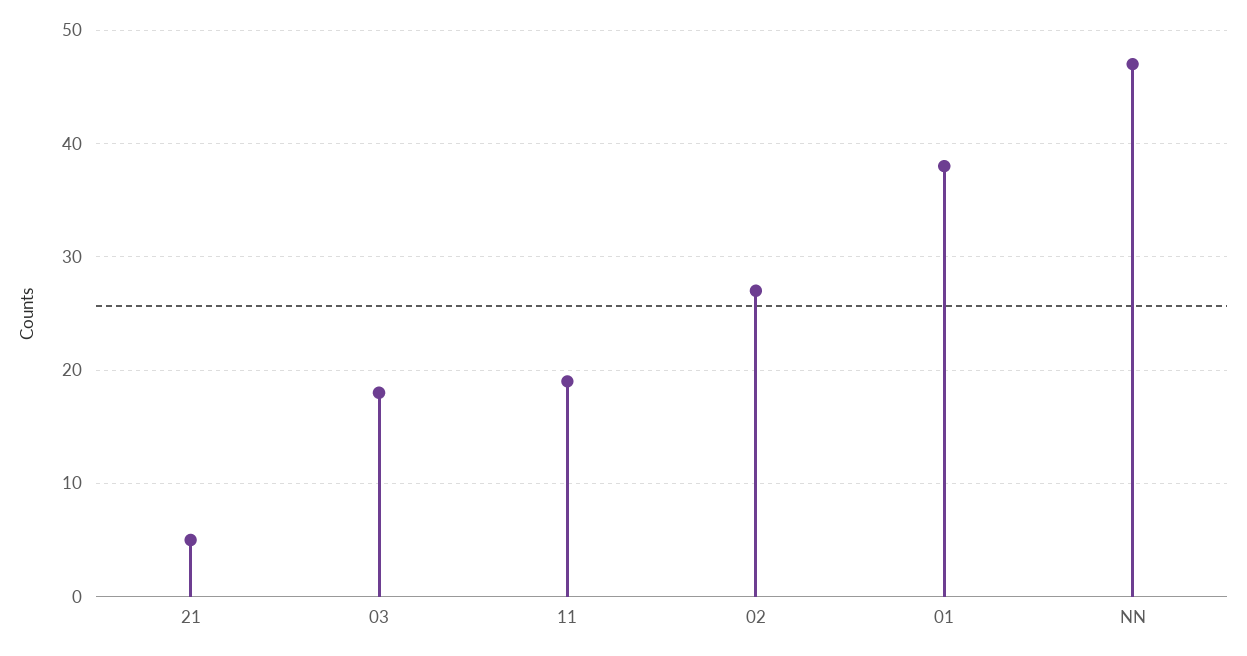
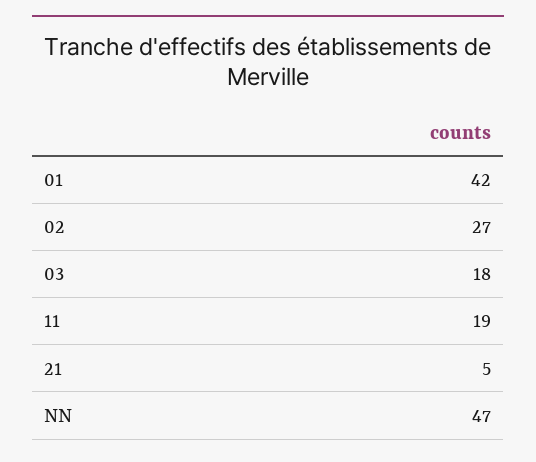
  {
    "21": 5,
    "03": 18,
    "11": 19,
    "02": 27,
-   "01": 38,
+   "01": 42,
    "NN": 47
  }

